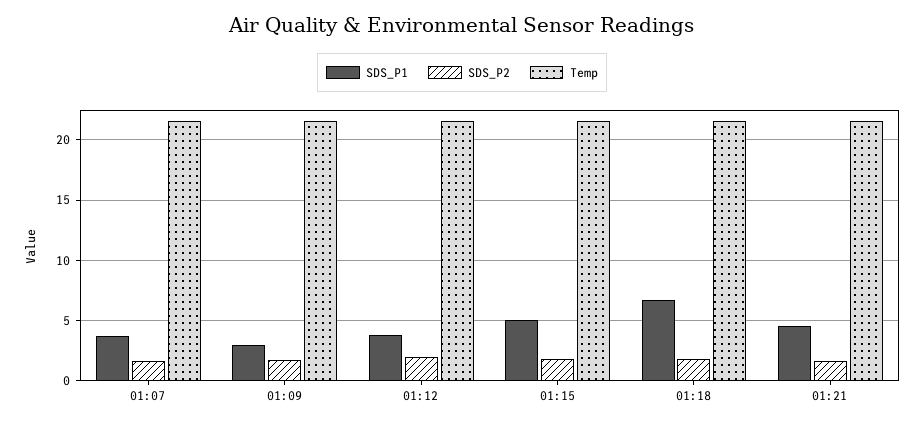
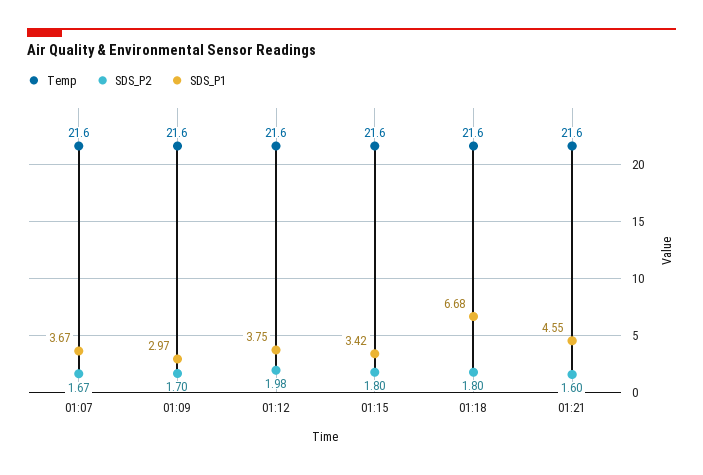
  {
    "SDS_P1": {
      "01:07": 3.67,
      "01:09": 2.97,
      "01:12": 3.75,
-     "01:15": 5,
+     "01:15": 3.42,
      "01:18": 6.68,
      "01:21": 4.55
    },
    "SDS_P2": {
      "01:07": 1.67,
      "01:09": 1.7,
      "01:12": 1.98,
      "01:15": 1.8,
      "01:18": 1.8,
      "01:21": 1.6
    },
    "Temp": {
      "01:07": 21.6,
      "01:09": 21.6,
      "01:12": 21.6,
      "01:15": 21.6,
      "01:18": 21.6,
      "01:21": 21.6
    }
  }

